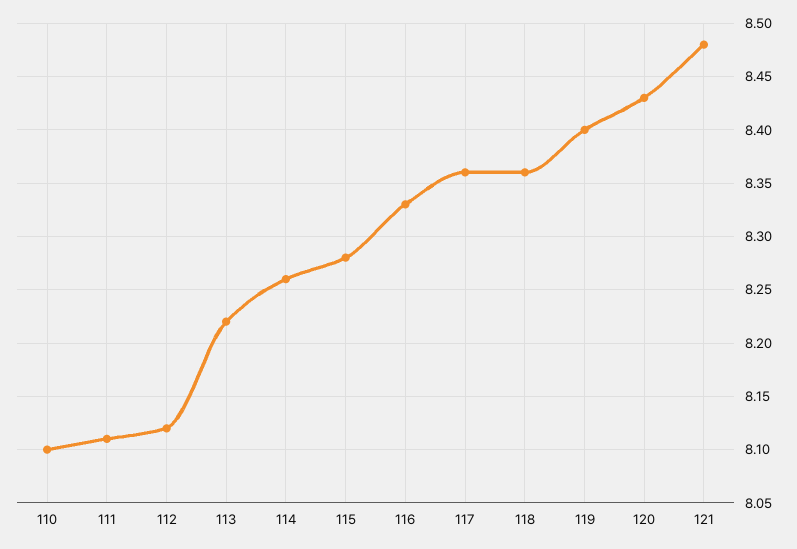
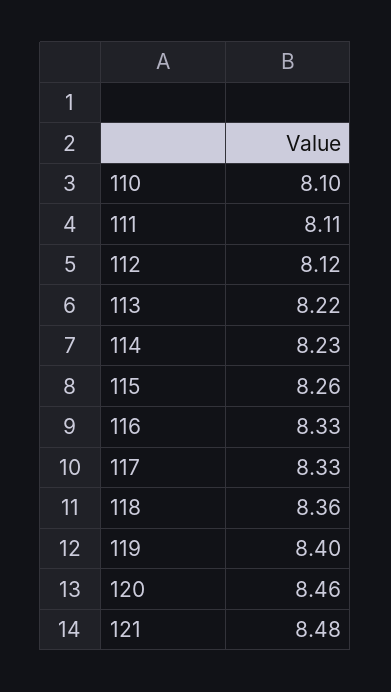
  {
    "110": 8.1,
    "111": 8.11,
    "112": 8.12,
    "113": 8.22,
-   "114": 8.26,
+   "114": 8.23,
-   "115": 8.28,
+   "115": 8.26,
    "116": 8.33,
-   "117": 8.36,
+   "117": 8.33,
    "118": 8.36,
    "119": 8.4,
-   "120": 8.43,
+   "120": 8.46,
    "121": 8.48
  }

